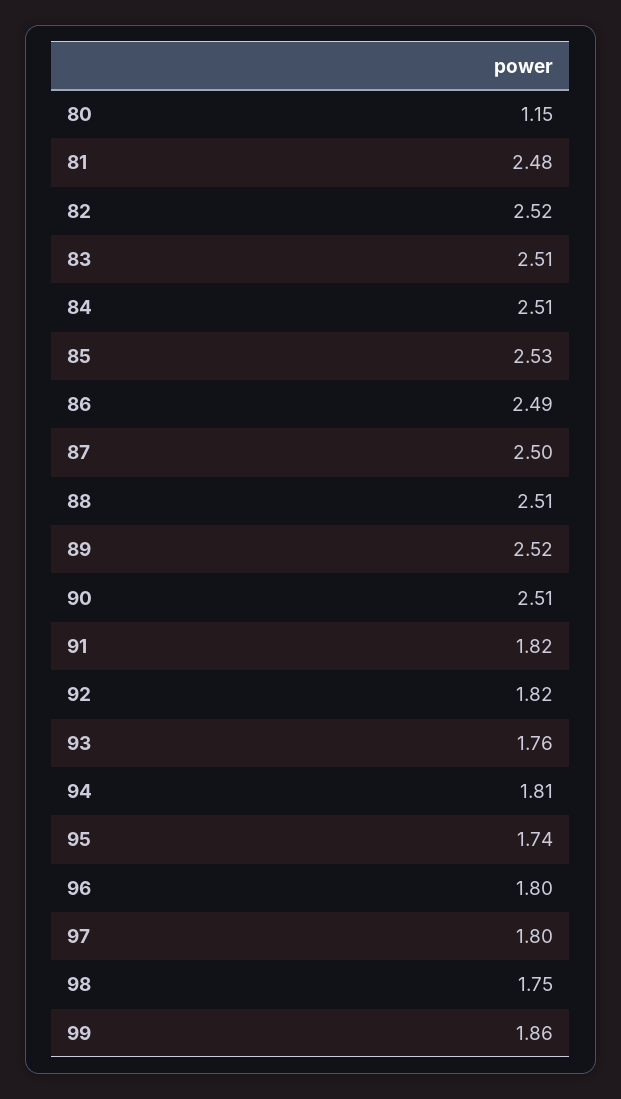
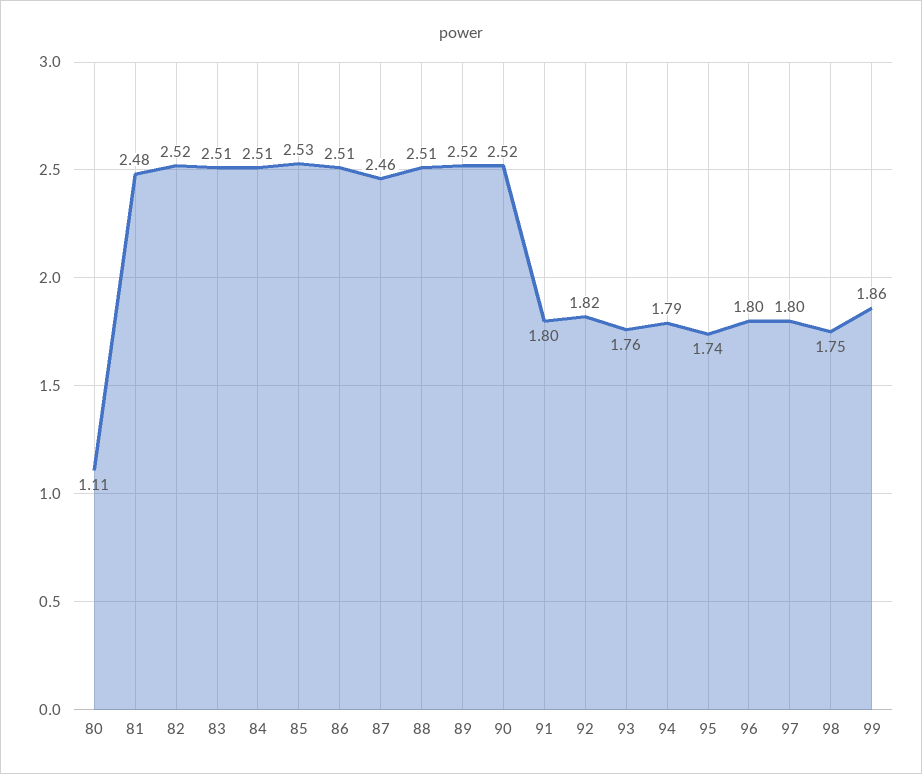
  {
-   "80": 1.15,
+   "80": 1.11,
    "81": 2.48,
    "82": 2.52,
    "83": 2.51,
    "84": 2.51,
    "85": 2.53,
-   "86": 2.49,
+   "86": 2.51,
-   "87": 2.5,
+   "87": 2.46,
    "88": 2.51,
    "89": 2.52,
-   "90": 2.51,
+   "90": 2.52,
-   "91": 1.82,
+   "91": 1.8,
    "92": 1.82,
    "93": 1.76,
-   "94": 1.81,
+   "94": 1.79,
    "95": 1.74,
    "96": 1.8,
    "97": 1.8,
    "98": 1.75,
    "99": 1.86
  }

